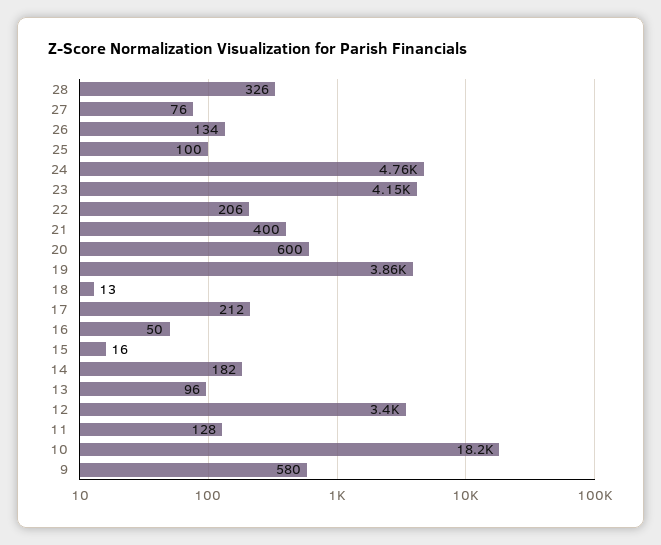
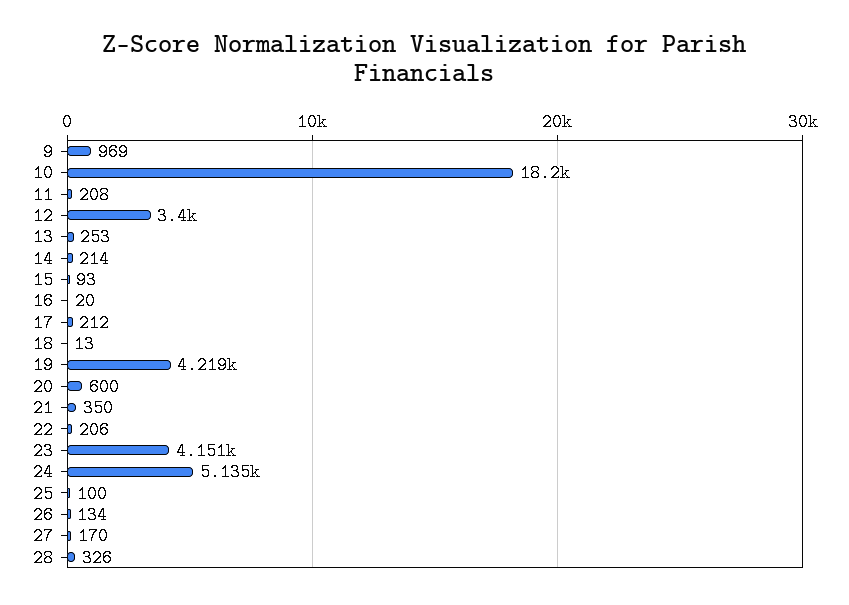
  {
    "28": 326,
-   "27": 76,
+   "27": 170,
    "26": 134,
    "25": 100,
-   "24": 4760,
+   "24": 5135,
    "23": 4151,
    "22": 206,
-   "21": 400,
+   "21": 350,
    "20": 600,
-   "19": 3860,
+   "19": 4219,
    "18": 13,
    "17": 212,
-   "16": 50,
+   "16": 20,
-   "15": 16,
+   "15": 93,
-   "14": 182,
+   "14": 214,
-   "13": 96,
+   "13": 253,
    "12": 3400,
-   "11": 128,
+   "11": 208,
    "10": 18200,
-   "9": 580
+   "9": 969
  }

